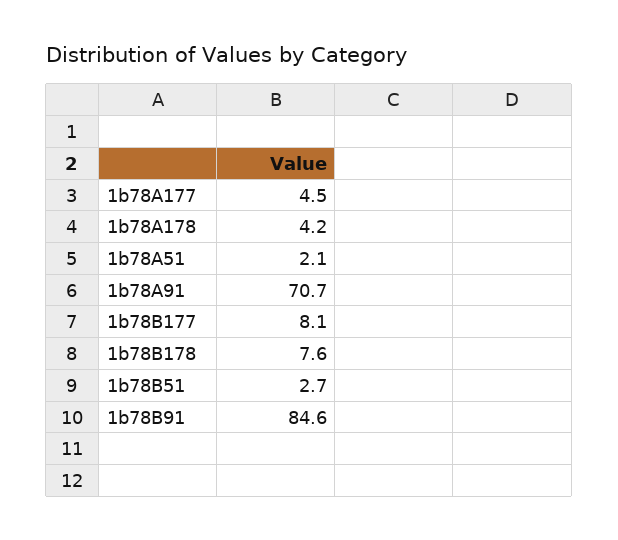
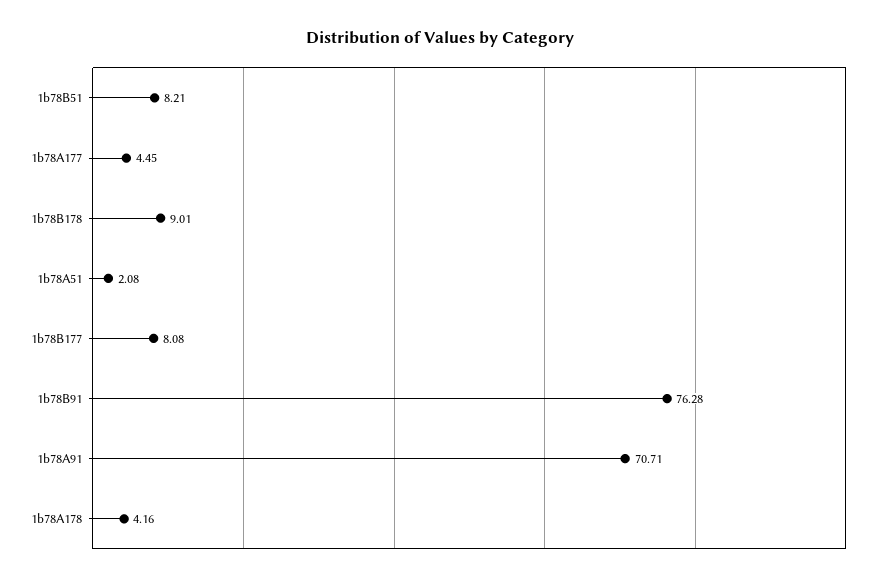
  {
    "1b78A177": 4.45,
    "1b78A178": 4.16,
    "1b78A51": 2.08,
    "1b78A91": 70.71,
    "1b78B177": 8.08,
-   "1b78B178": 7.6,
+   "1b78B178": 9.01,
-   "1b78B51": 2.7,
+   "1b78B51": 8.21,
-   "1b78B91": 84.6
+   "1b78B91": 76.28
  }

